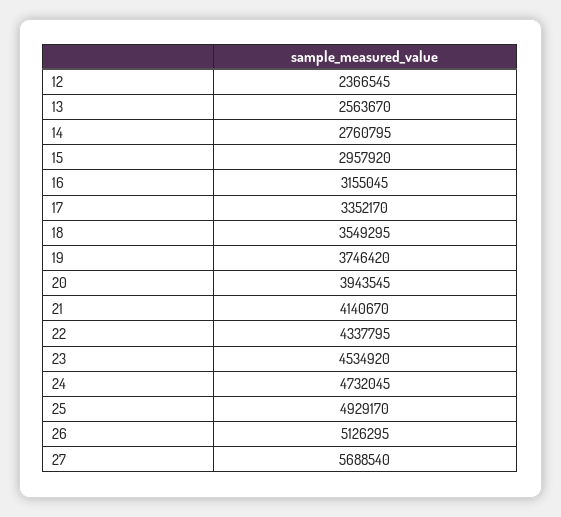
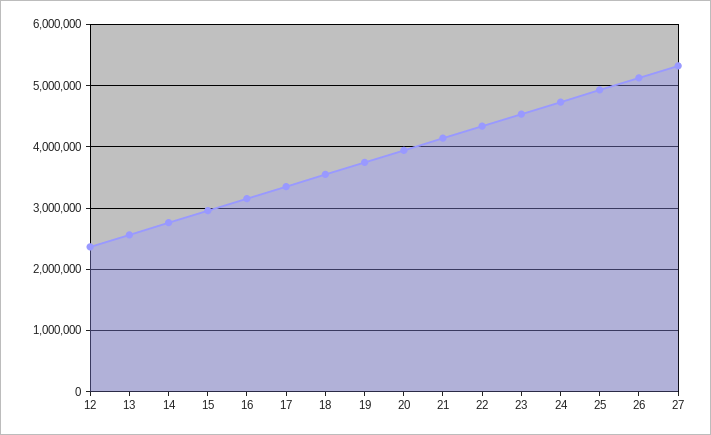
  {
    "12": 2366545,
    "13": 2563670,
    "14": 2760795,
    "15": 2957920,
    "16": 3155045,
    "17": 3352170,
    "18": 3549295,
    "19": 3746420,
    "20": 3943545,
    "21": 4140670,
    "22": 4337795,
    "23": 4534920,
    "24": 4732045,
    "25": 4929170,
    "26": 5126295,
-   "27": 5688540
+   "27": 5300000
  }

